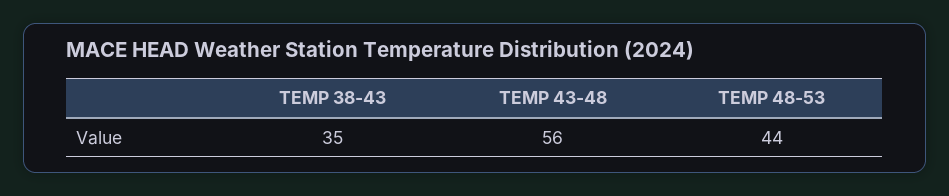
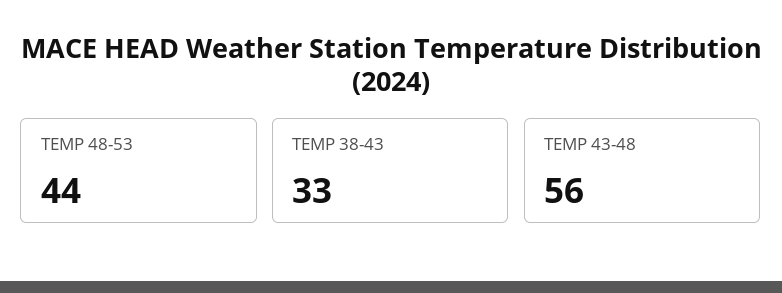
  {
-   "TEMP 38-43": 35,
+   "TEMP 38-43": 33,
    "TEMP 43-48": 56,
    "TEMP 48-53": 44
  }

